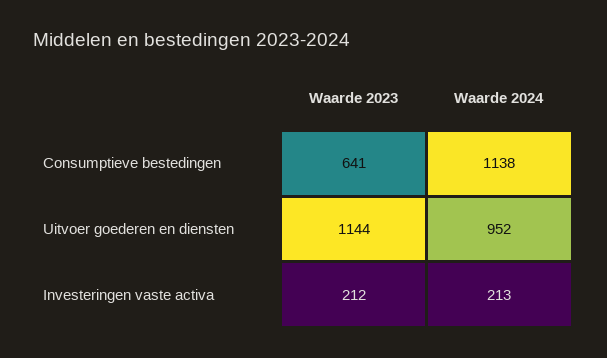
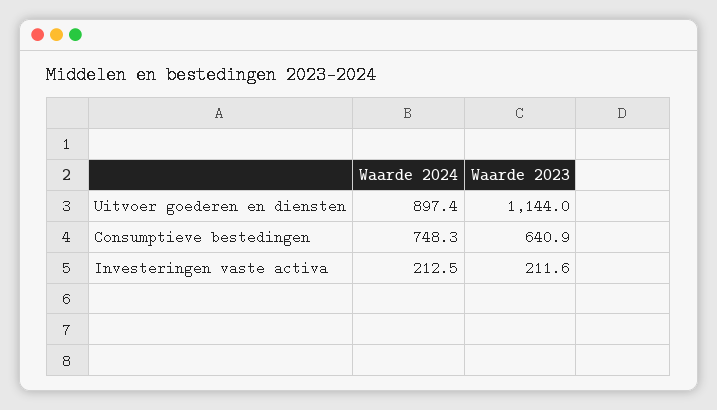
  {
    "Waarde 2023": {
      "Consumptieve bestedingen": 640.9,
      "Uitvoer goederen en diensten": 1144,
      "Investeringen vaste activa": 211.6
    },
    "Waarde 2024": {
-     "Consumptieve bestedingen": 1138,
+     "Consumptieve bestedingen": 748.3,
-     "Uitvoer goederen en diensten": 952,
+     "Uitvoer goederen en diensten": 897.4,
      "Investeringen vaste activa": 212.5
    }
  }

